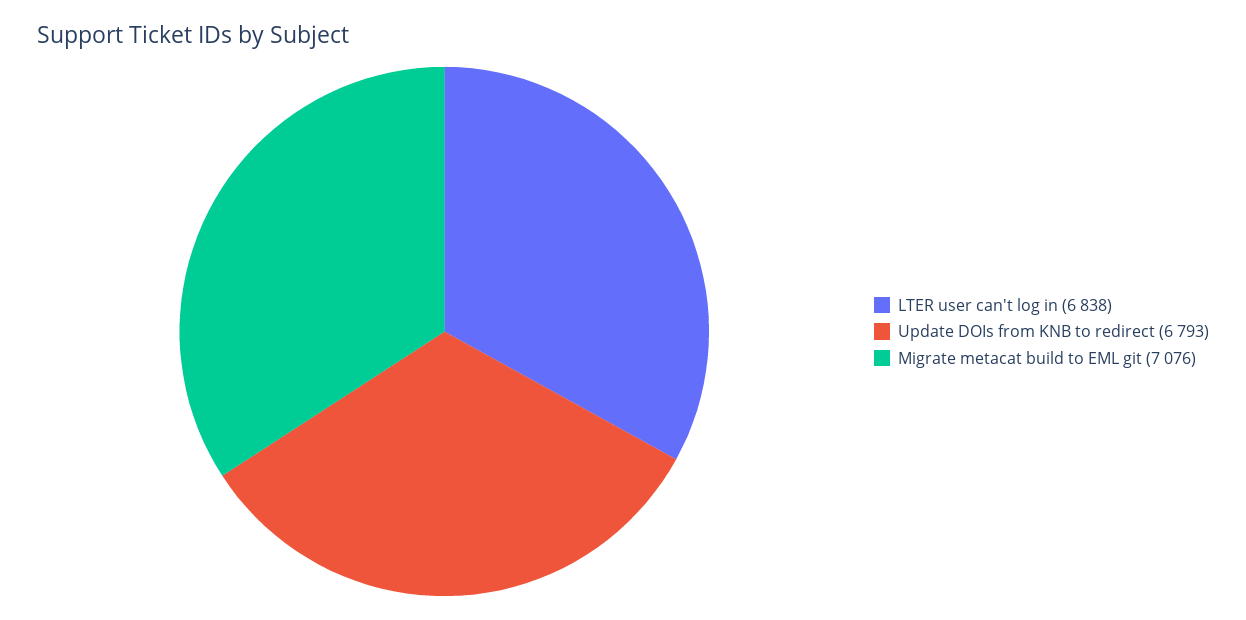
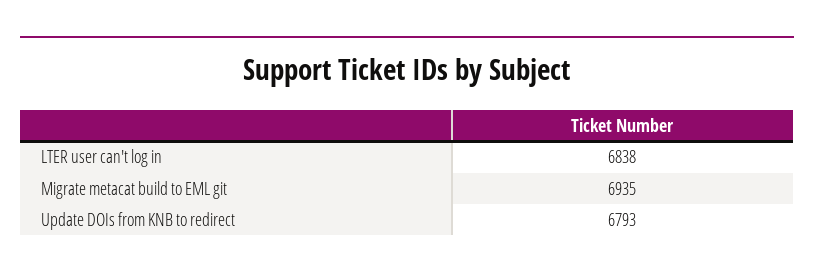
  {
    "LTER user can't log in": 6838,
    "Update DOIs from KNB to redirect": 6793,
-   "Migrate metacat build to EML git": 7076
+   "Migrate metacat build to EML git": 6935
  }

